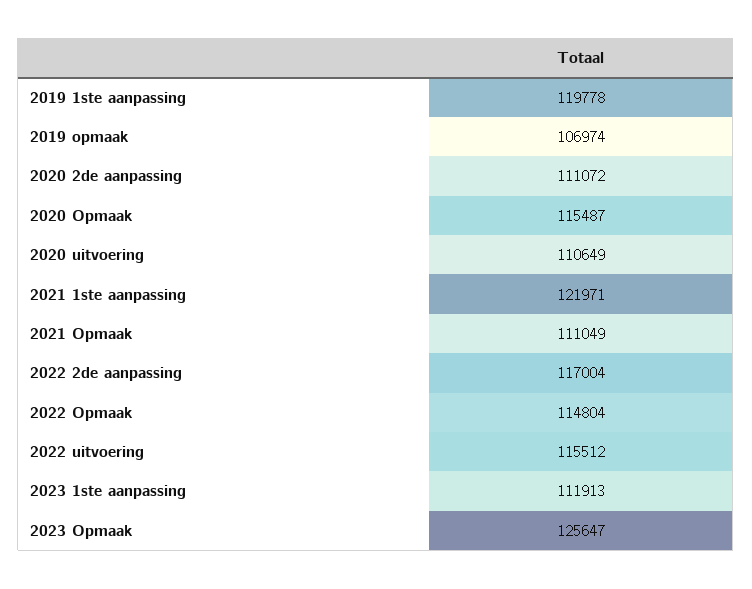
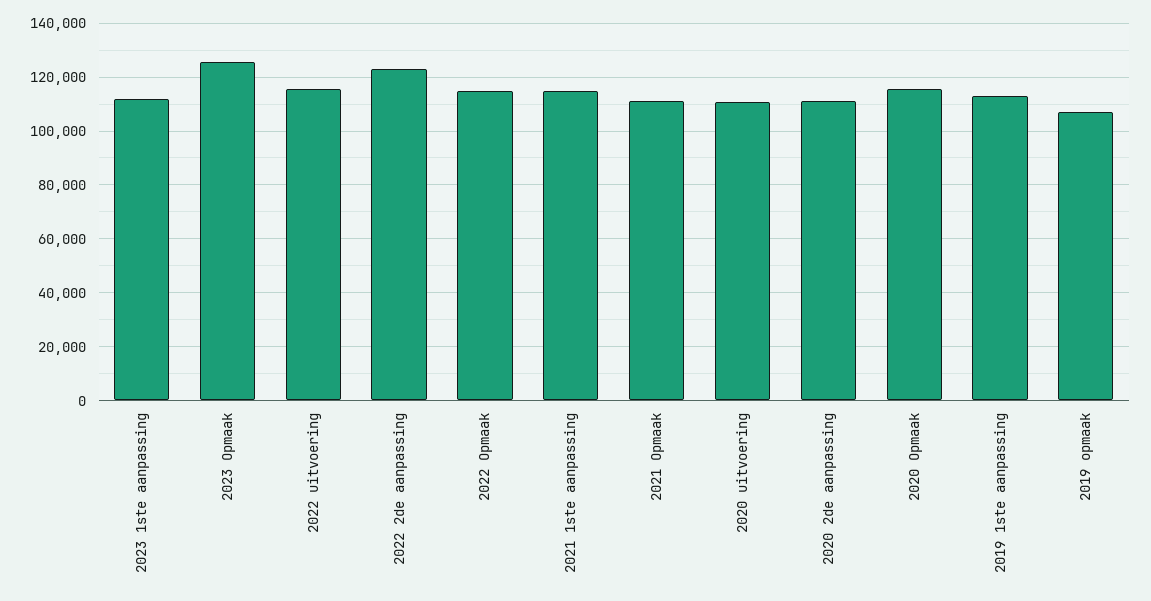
  {
-   "2019 1ste aanpassing": 119778,
+   "2019 1ste aanpassing": 112500,
    "2019 opmaak": 106974,
    "2020 2de aanpassing": 111072,
    "2020 Opmaak": 115487,
    "2020 uitvoering": 110649,
-   "2021 1ste aanpassing": 121971,
+   "2021 1ste aanpassing": 115000,
    "2021 Opmaak": 111049,
-   "2022 2de aanpassing": 117004,
+   "2022 2de aanpassing": 122500,
    "2022 Opmaak": 114804,
    "2022 uitvoering": 115512,
    "2023 1ste aanpassing": 111913,
    "2023 Opmaak": 125647
  }

